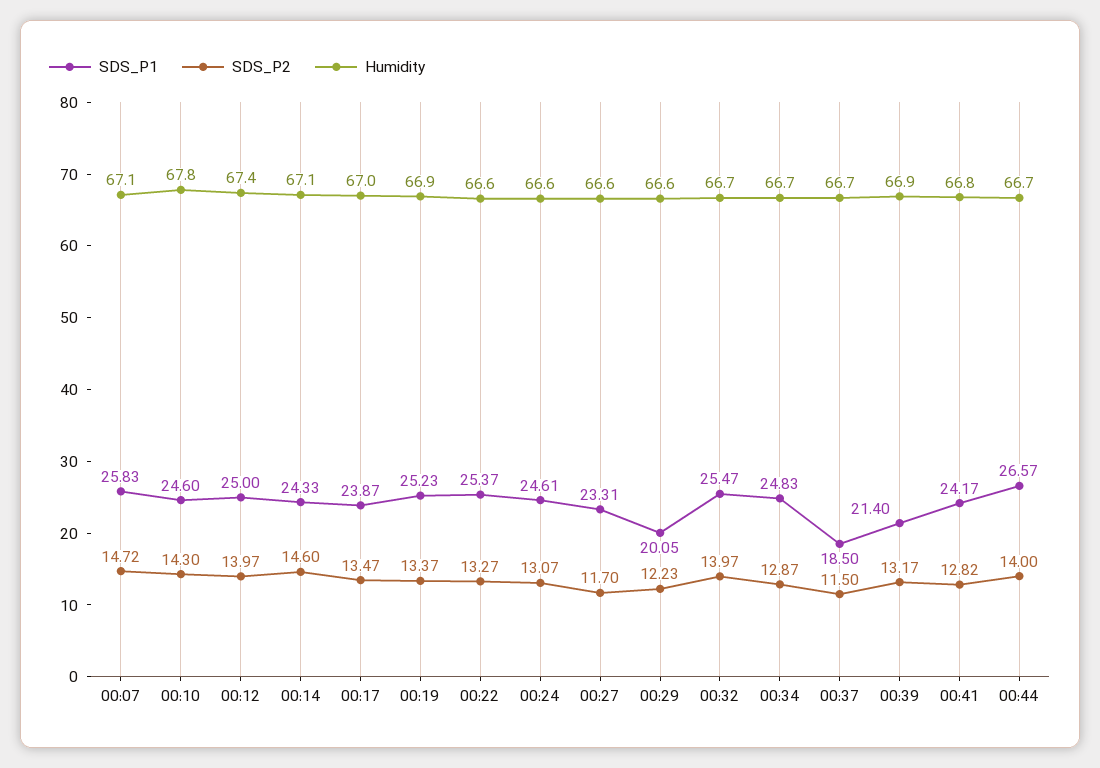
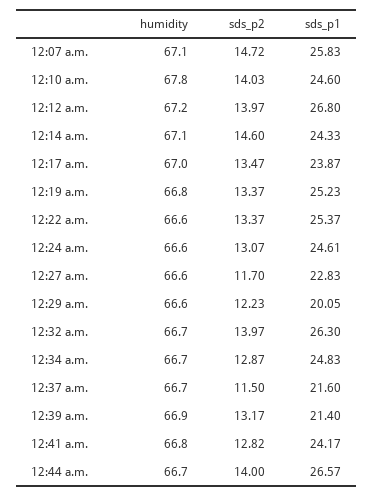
  {
    "SDS_P1": {
      "00:07": 25.83,
      "00:10": 24.6,
-     "00:12": 25,
+     "00:12": 26.8,
      "00:14": 24.33,
      "00:17": 23.87,
      "00:19": 25.23,
      "00:22": 25.37,
      "00:24": 24.61,
-     "00:27": 23.31,
+     "00:27": 22.83,
      "00:29": 20.05,
-     "00:32": 25.47,
+     "00:32": 26.3,
      "00:34": 24.83,
-     "00:37": 18.5,
+     "00:37": 21.6,
      "00:39": 21.4,
      "00:41": 24.17,
      "00:44": 26.57
    },
    "SDS_P2": {
      "00:07": 14.72,
-     "00:10": 14.3,
+     "00:10": 14.03,
      "00:12": 13.97,
      "00:14": 14.6,
      "00:17": 13.47,
      "00:19": 13.37,
-     "00:22": 13.27,
+     "00:22": 13.37,
      "00:24": 13.07,
      "00:27": 11.7,
      "00:29": 12.23,
      "00:32": 13.97,
      "00:34": 12.87,
      "00:37": 11.5,
      "00:39": 13.17,
      "00:41": 12.82,
      "00:44": 14
    },
    "Humidity": {
      "00:07": 67.1,
      "00:10": 67.8,
-     "00:12": 67.4,
+     "00:12": 67.2,
      "00:14": 67.1,
      "00:17": 67,
-     "00:19": 66.9,
+     "00:19": 66.8,
      "00:22": 66.6,
      "00:24": 66.6,
      "00:27": 66.6,
      "00:29": 66.6,
      "00:32": 66.7,
      "00:34": 66.7,
      "00:37": 66.7,
      "00:39": 66.9,
      "00:41": 66.8,
      "00:44": 66.7
    }
  }

